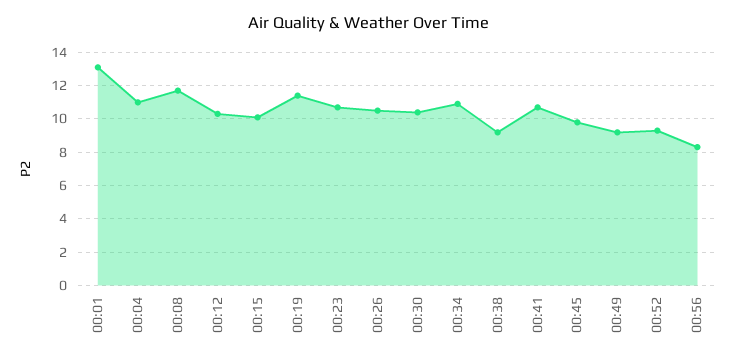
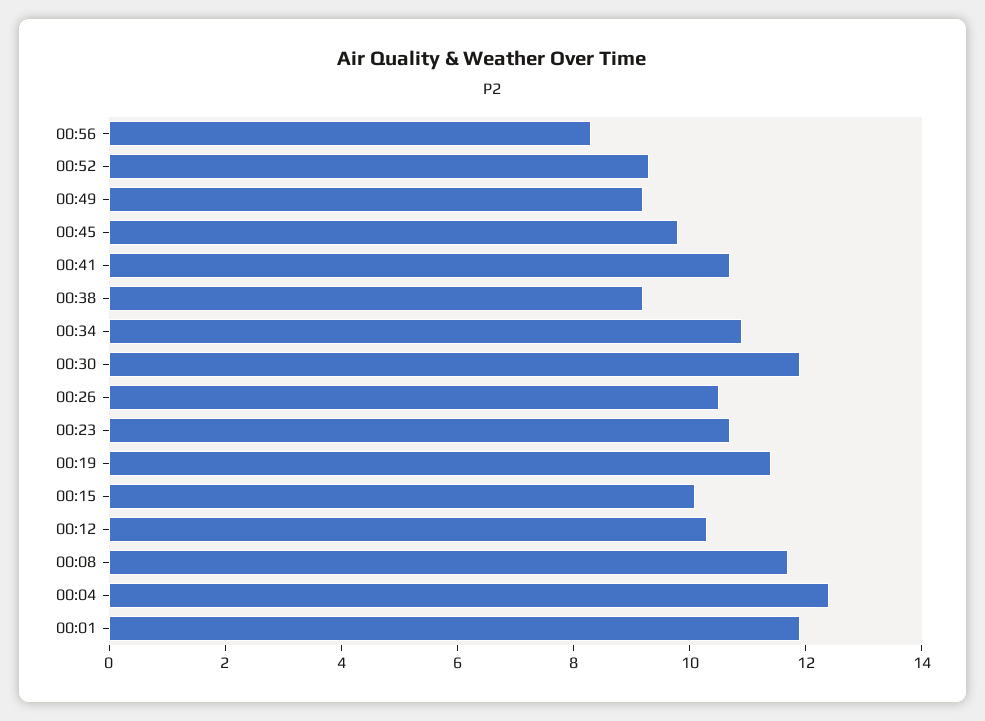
  {
-   "00:01": 13,
+   "00:01": 12,
-   "00:04": 11,
+   "00:04": 12.5,
    "00:08": 11.5,
    "00:12": 10.5,
    "00:15": 10,
    "00:19": 11.5,
    "00:23": 10.5,
    "00:26": 10.5,
-   "00:30": 10.5,
+   "00:30": 12,
    "00:34": 11,
    "00:38": 9,
    "00:41": 10.5,
    "00:45": 10,
    "00:49": 9,
    "00:52": 9.5,
    "00:56": 8.5
  }

